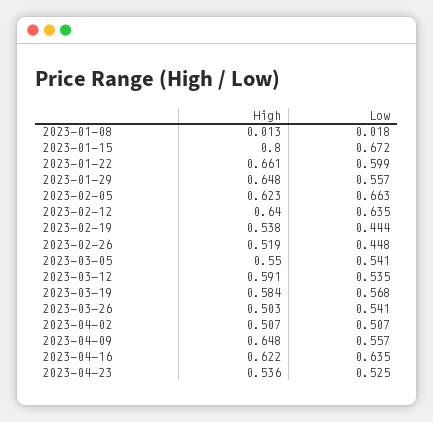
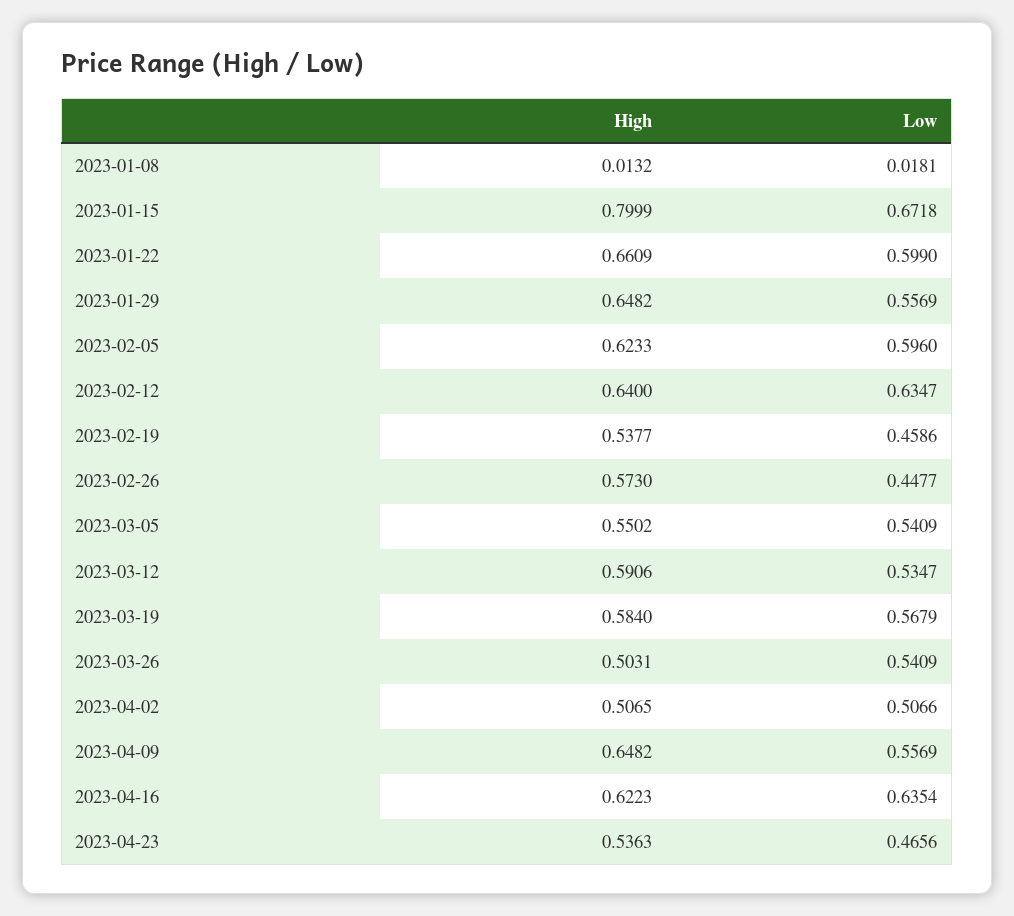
  {
    "High": {
      "2023-01-08": 0.0132,
      "2023-01-15": 0.7999,
      "2023-01-22": 0.6609,
      "2023-01-29": 0.6482,
      "2023-02-05": 0.6233,
      "2023-02-12": 0.64,
      "2023-02-19": 0.5377,
-     "2023-02-26": 0.519,
+     "2023-02-26": 0.573,
      "2023-03-05": 0.5502,
      "2023-03-12": 0.5906,
      "2023-03-19": 0.584,
      "2023-03-26": 0.5031,
      "2023-04-02": 0.5065,
      "2023-04-09": 0.6482,
      "2023-04-16": 0.6223,
      "2023-04-23": 0.5363
    },
    "Low": {
      "2023-01-08": 0.0181,
      "2023-01-15": 0.6718,
      "2023-01-22": 0.599,
      "2023-01-29": 0.5569,
-     "2023-02-05": 0.663,
+     "2023-02-05": 0.596,
      "2023-02-12": 0.6347,
-     "2023-02-19": 0.444,
+     "2023-02-19": 0.4586,
      "2023-02-26": 0.4477,
      "2023-03-05": 0.5409,
      "2023-03-12": 0.5347,
      "2023-03-19": 0.5679,
      "2023-03-26": 0.5409,
      "2023-04-02": 0.5066,
      "2023-04-09": 0.5569,
      "2023-04-16": 0.6354,
-     "2023-04-23": 0.525
+     "2023-04-23": 0.4656
    }
  }

